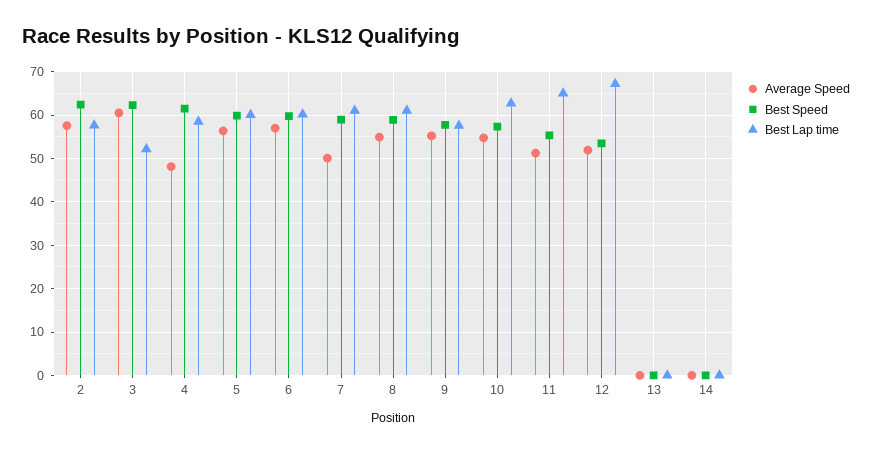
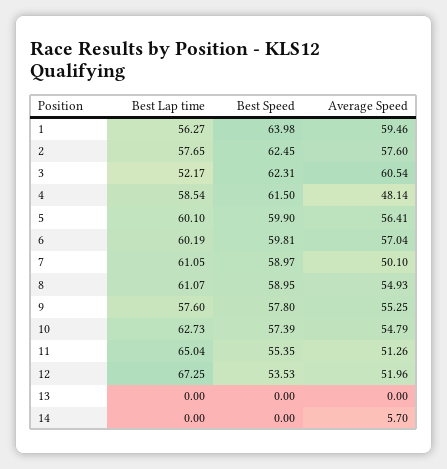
  {
    "Average Speed": {
      "2": 57.6,
      "3": 60.54,
      "4": 48.14,
      "5": 56.41,
      "6": 57.04,
      "7": 50.1,
      "8": 54.93,
      "9": 55.25,
      "10": 54.79,
      "11": 51.26,
      "12": 51.96,
      "13": 0,
-     "14": 0
+     "14": 5.7,
+     "1": 59.46
    },
    "Best Speed": {
      "2": 62.45,
      "3": 62.31,
      "4": 61.5,
      "5": 59.9,
      "6": 59.81,
      "7": 58.97,
      "8": 58.95,
      "9": 57.8,
      "10": 57.39,
      "11": 55.35,
      "12": 53.53,
      "13": 0,
-     "14": 0
+     "14": 0,
+     "1": 63.98
    },
    "Best Lap time": {
      "2": 57.65,
      "3": 52.17,
      "4": 58.54,
      "5": 60.1,
      "6": 60.19,
      "7": 61.05,
      "8": 61.07,
      "9": 57.6,
      "10": 62.73,
      "11": 65.04,
      "12": 67.25,
      "13": 0,
-     "14": 0
+     "14": 0,
+     "1": 56.27
    }
  }

